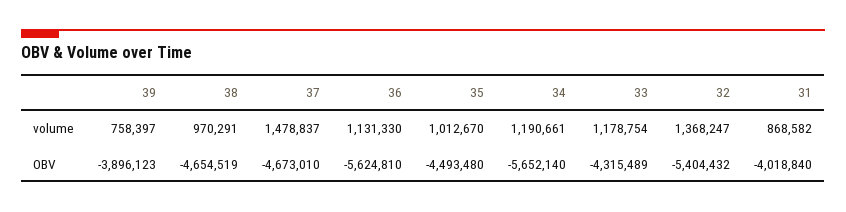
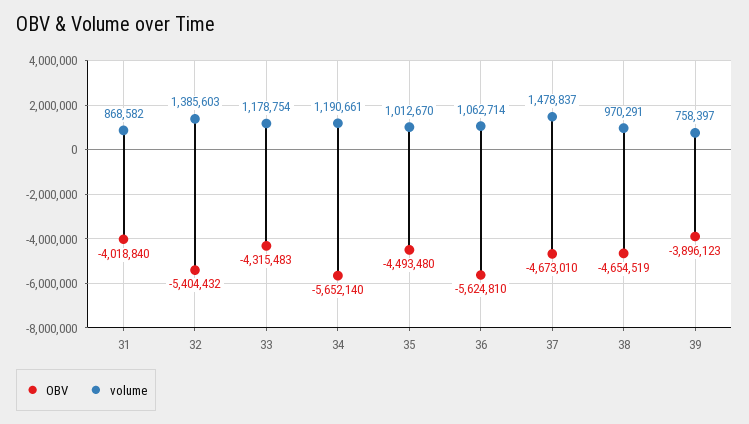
  {
    "volume": {
      "39": 758397,
      "38": 970291,
      "37": 1478837,
-     "36": 1131330,
+     "36": 1062714,
      "35": 1012670,
      "34": 1190661,
      "33": 1178754,
-     "32": 1368247,
+     "32": 1385603,
      "31": 868582
    },
    "OBV": {
      "39": -3896123,
      "38": -4654519,
      "37": -4673010,
      "36": -5624810,
      "35": -4493480,
      "34": -5652140,
-     "33": -4315489,
+     "33": -4315483,
      "32": -5404432,
      "31": -4018840
    }
  }

